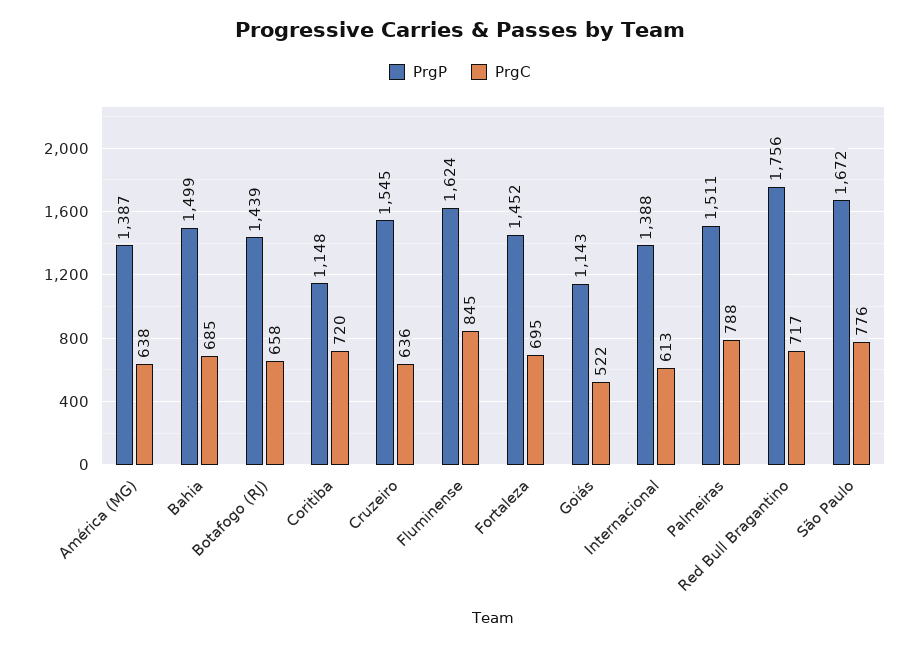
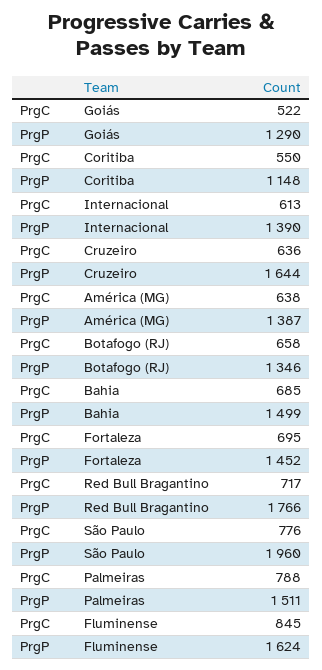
  {
    "PrgP": {
      "América (MG)": 1387,
      "Bahia": 1499,
-     "Botafogo (RJ)": 1439,
+     "Botafogo (RJ)": 1346,
      "Coritiba": 1148,
-     "Cruzeiro": 1545,
+     "Cruzeiro": 1644,
      "Fluminense": 1624,
      "Fortaleza": 1452,
-     "Goiás": 1143,
+     "Goiás": 1290,
-     "Internacional": 1388,
+     "Internacional": 1390,
      "Palmeiras": 1511,
-     "Red Bull Bragantino": 1756,
+     "Red Bull Bragantino": 1766,
-     "São Paulo": 1672
+     "São Paulo": 1960
    },
    "PrgC": {
      "América (MG)": 638,
      "Bahia": 685,
      "Botafogo (RJ)": 658,
-     "Coritiba": 720,
+     "Coritiba": 550,
      "Cruzeiro": 636,
      "Fluminense": 845,
      "Fortaleza": 695,
      "Goiás": 522,
      "Internacional": 613,
      "Palmeiras": 788,
      "Red Bull Bragantino": 717,
      "São Paulo": 776
    }
  }

